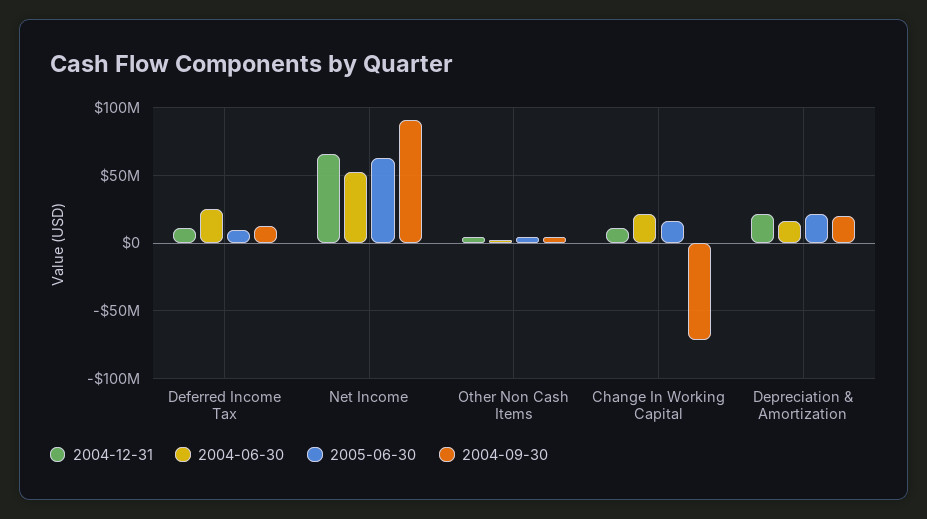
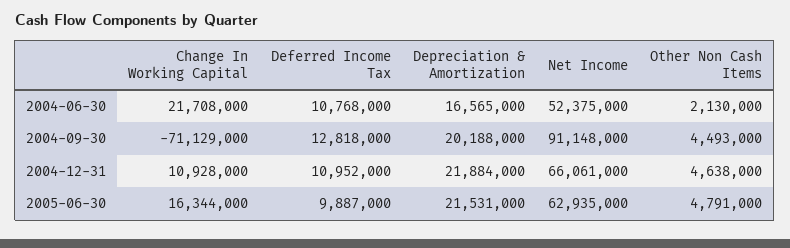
  {
    "2004-12-31": {
      "Deferred Income Tax": 10952000,
      "Net Income": 66061000,
      "Other Non Cash Items": 4638000,
      "Change In Working Capital": 10928000,
      "Depreciation & Amortization": 21884000
    },
    "2004-06-30": {
-     "Deferred Income Tax": 25000000,
+     "Deferred Income Tax": 10768000,
      "Net Income": 52375000,
      "Other Non Cash Items": 2130000,
      "Change In Working Capital": 21708000,
      "Depreciation & Amortization": 16565000
    },
    "2005-06-30": {
      "Deferred Income Tax": 9887000,
      "Net Income": 62935000,
      "Other Non Cash Items": 4791000,
      "Change In Working Capital": 16344000,
      "Depreciation & Amortization": 21531000
    },
    "2004-09-30": {
      "Deferred Income Tax": 12818000,
      "Net Income": 91148000,
      "Other Non Cash Items": 4493000,
      "Change In Working Capital": -71129000,
      "Depreciation & Amortization": 20188000
    }
  }

